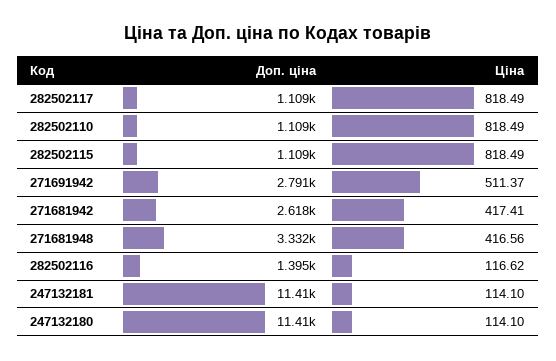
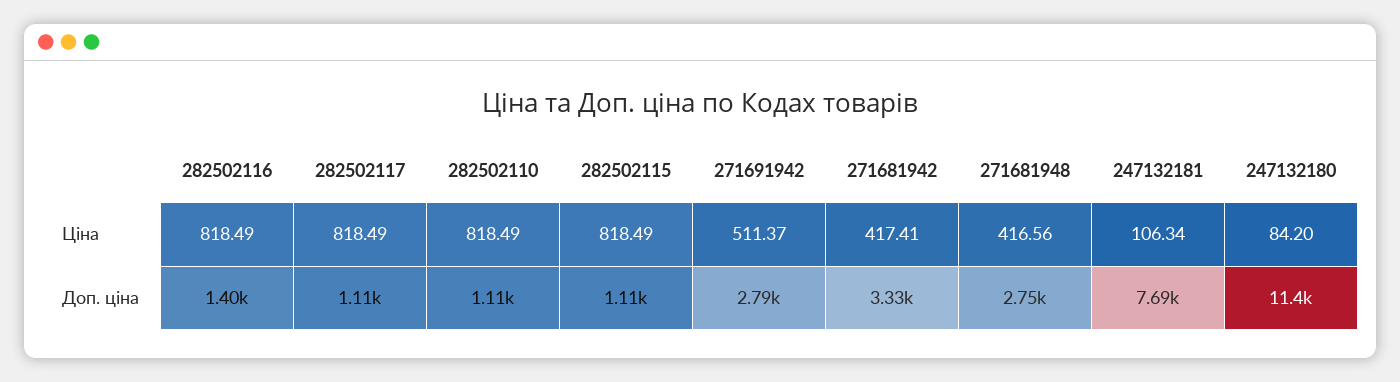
  {
    "Доп. ціна": {
      "282502117": 1109,
      "282502110": 1109,
      "282502115": 1109,
      "271691942": 2791,
-     "271681942": 2618,
+     "271681942": 3330,
-     "271681948": 3332,
+     "271681948": 2750,
      "282502116": 1395,
-     "247132181": 11410,
+     "247132181": 7690,
      "247132180": 11410
    },
    "Ціна": {
      "282502117": 818.49,
      "282502110": 818.49,
      "282502115": 818.49,
      "271691942": 511.37,
      "271681942": 417.41,
      "271681948": 416.56,
-     "282502116": 116.62,
+     "282502116": 818.49,
-     "247132181": 114.1,
+     "247132181": 106.34,
-     "247132180": 114.1
+     "247132180": 84.2
    }
  }

